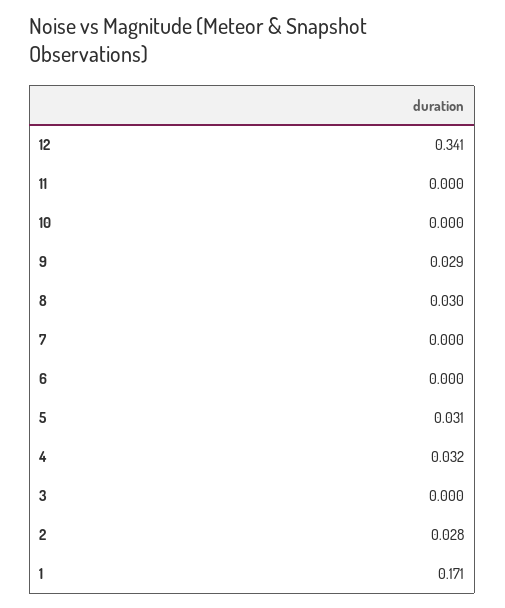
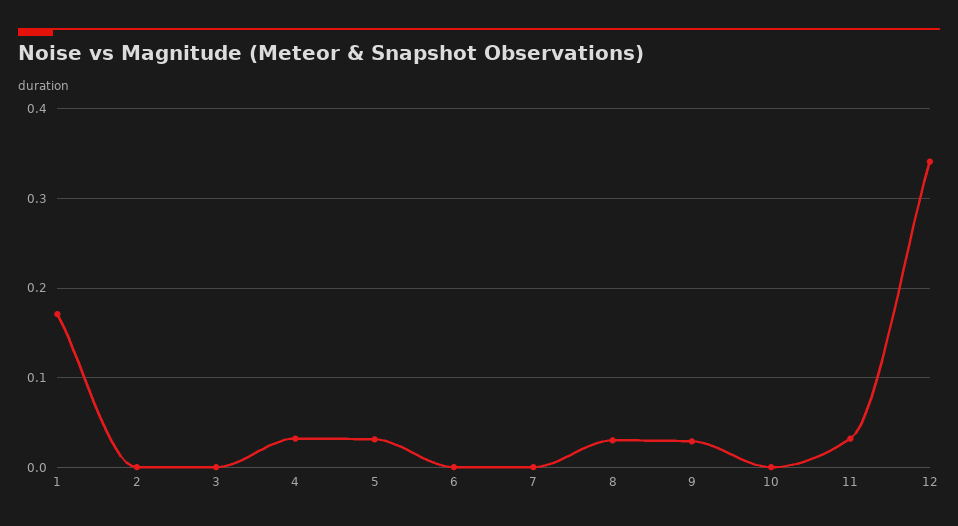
  {
    "12": 0.341,
-   "11": 0,
+   "11": 0.03,
    "10": 0,
    "9": 0.029,
    "8": 0.03,
    "7": 0,
    "6": 0,
    "5": 0.031,
    "4": 0.032,
    "3": 0,
-   "2": 0.028,
+   "2": 0,
    "1": 0.171
  }

